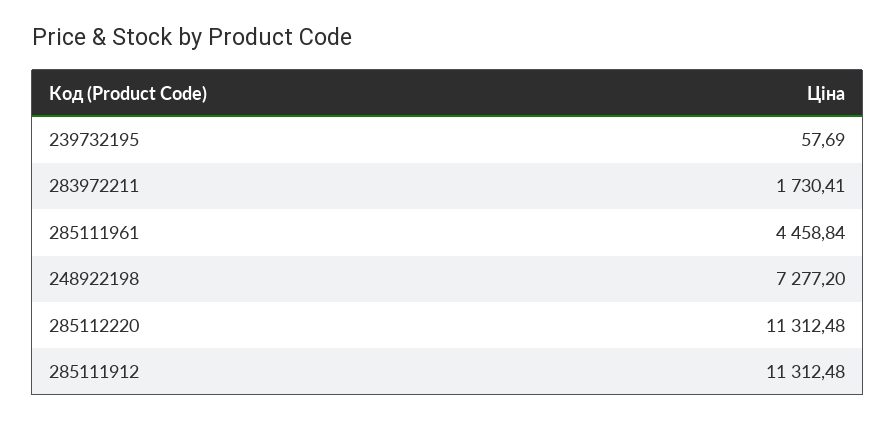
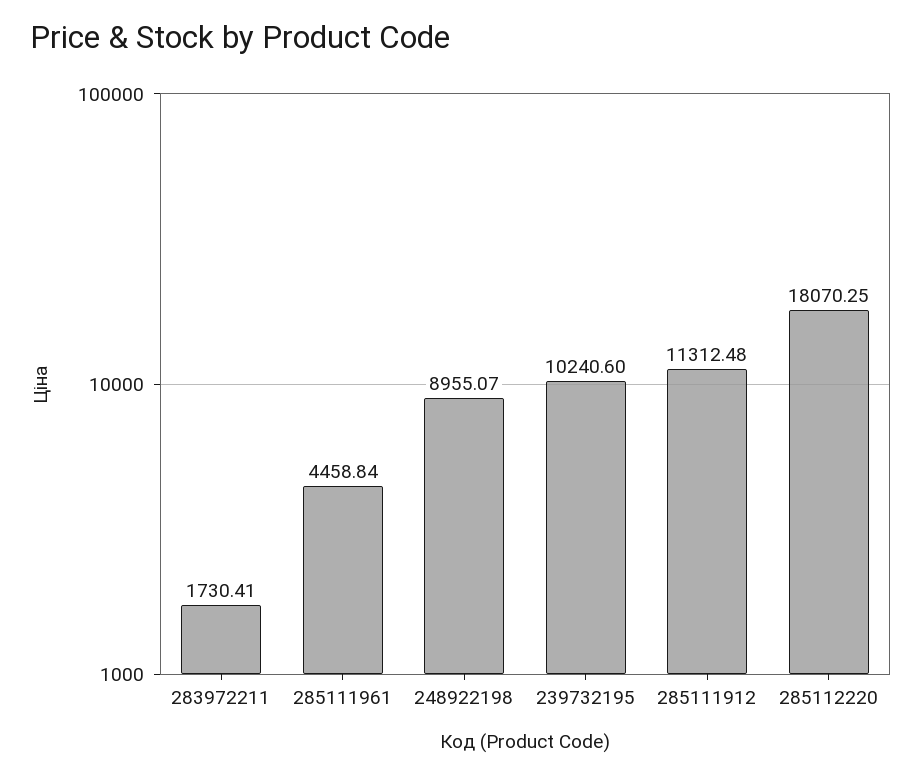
  {
-   "239732195": 57.69,
+   "239732195": 10240.6,
    "283972211": 1730.41,
    "285111961": 4458.84,
-   "248922198": 7277.2,
+   "248922198": 8955.07,
-   "285112220": 11312.48,
+   "285112220": 18070.25,
    "285111912": 11312.48
  }

